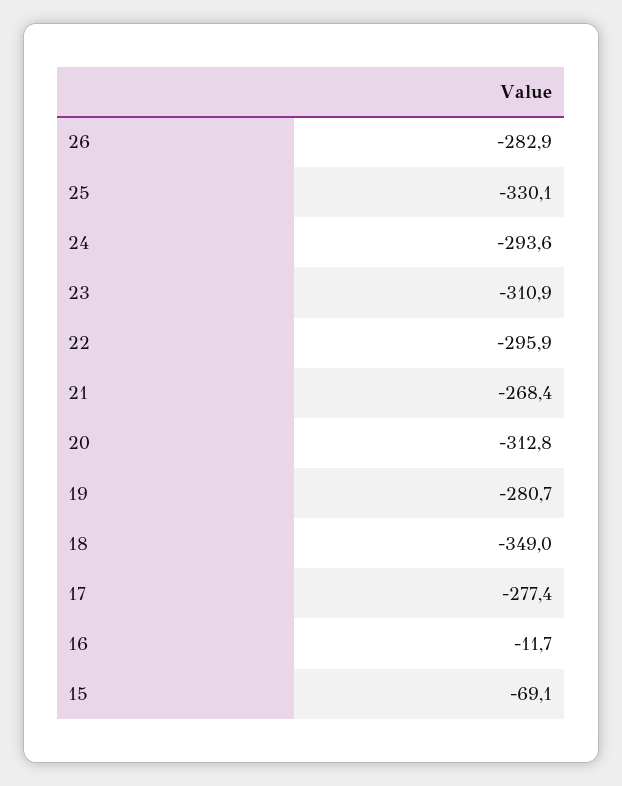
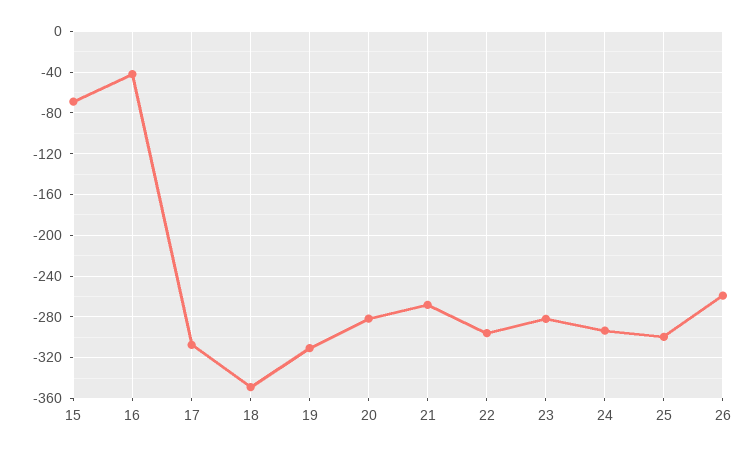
  {
-   "26": -282.9,
+   "26": -260,
-   "25": -330.1,
+   "25": -300,
    "24": -293.6,
-   "23": -310.9,
+   "23": -280,
    "22": -295.9,
    "21": -268.4,
-   "20": -312.8,
+   "20": -280,
-   "19": -280.7,
+   "19": -310,
    "18": -349,
-   "17": -277.4,
+   "17": -310,
-   "16": -11.7,
+   "16": -40,
    "15": -69.1
  }

